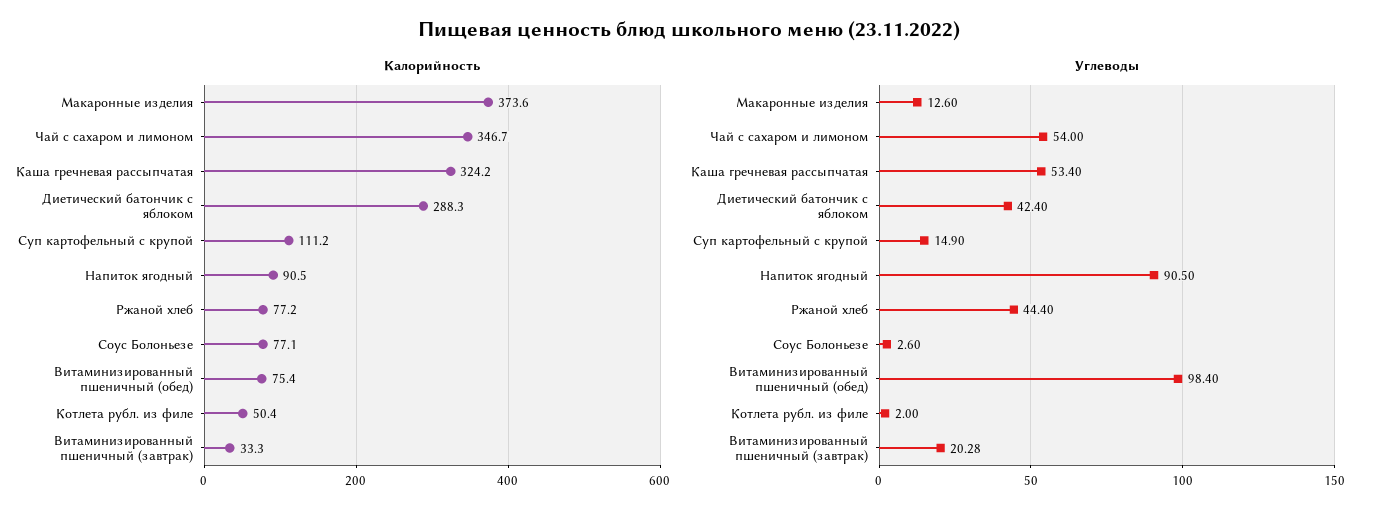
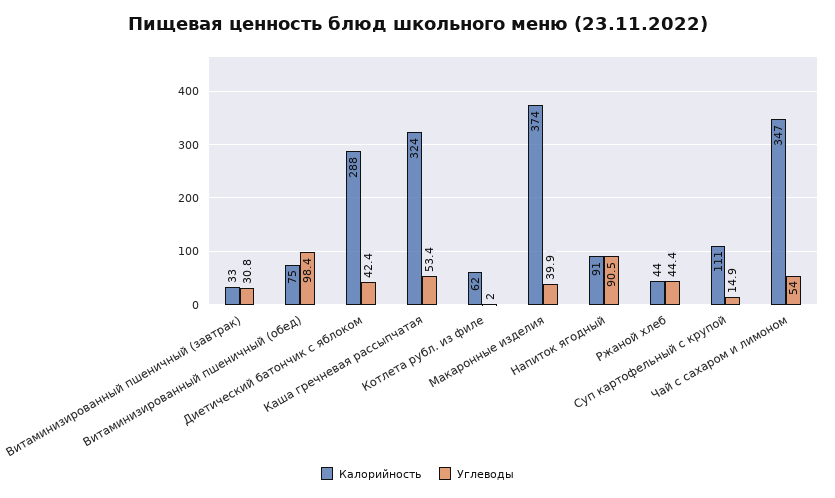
  {
    "Калорийность": {
      "Макаронные изделия": 373.6,
      "Чай с сахаром и лимоном": 346.7,
      "Каша гречневая рассыпчатая": 324.2,
      "Диетический батончик с яблоком": 288.3,
      "Суп картофельный с крупой": 111.2,
      "Напиток ягодный": 90.5,
-     "Ржаной хлеб": 77.2,
+     "Ржаной хлеб": 44,
-     "Соус Болоньезе": 77.1,
      "Витаминизированный пшеничный (обед)": 75.4,
-     "Котлета рубл. из филе": 50.4,
+     "Котлета рубл. из филе": 62,
      "Витаминизированный пшеничный (завтрак)": 33.3
    },
    "Углеводы": {
-     "Макаронные изделия": 12.6,
+     "Макаронные изделия": 39.9,
      "Чай с сахаром и лимоном": 54,
      "Каша гречневая рассыпчатая": 53.4,
      "Диетический батончик с яблоком": 42.4,
      "Суп картофельный с крупой": 14.9,
      "Напиток ягодный": 90.5,
      "Ржаной хлеб": 44.4,
-     "Соус Болоньезе": 2.6,
      "Витаминизированный пшеничный (обед)": 98.4,
      "Котлета рубл. из филе": 2,
-     "Витаминизированный пшеничный (завтрак)": 20.28
+     "Витаминизированный пшеничный (завтрак)": 30.8
    }
  }

